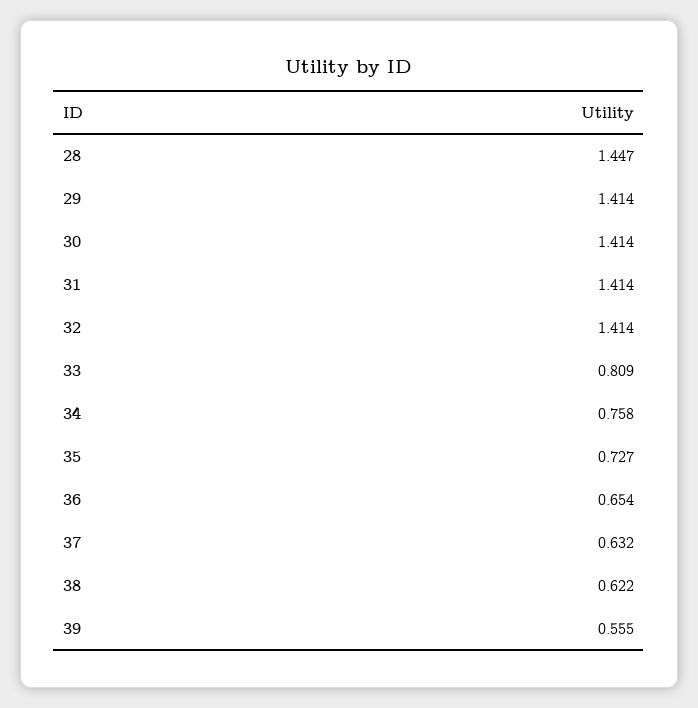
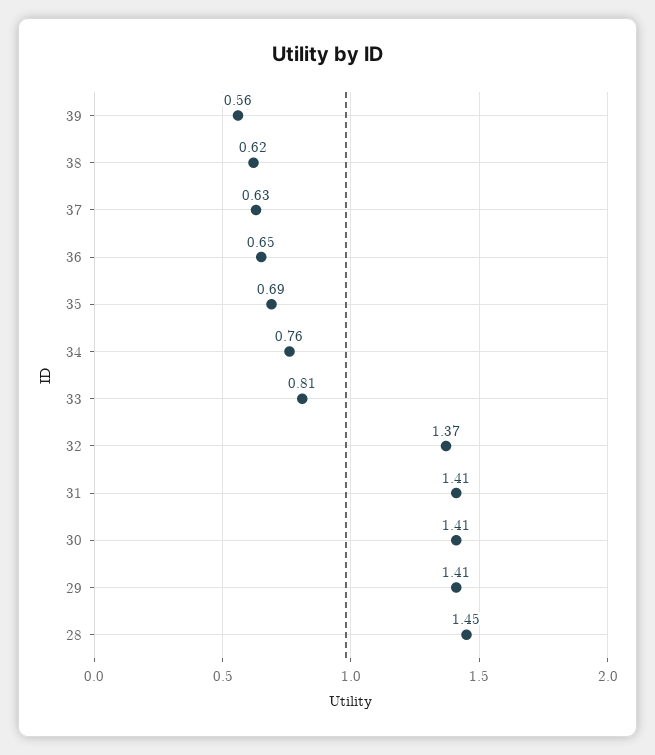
  {
    "28": 1.447,
    "29": 1.414,
    "30": 1.414,
    "31": 1.414,
-   "32": 1.414,
+   "32": 1.37,
    "33": 0.809,
    "34": 0.758,
-   "35": 0.727,
+   "35": 0.69,
    "36": 0.654,
    "37": 0.632,
    "38": 0.622,
    "39": 0.555
  }

